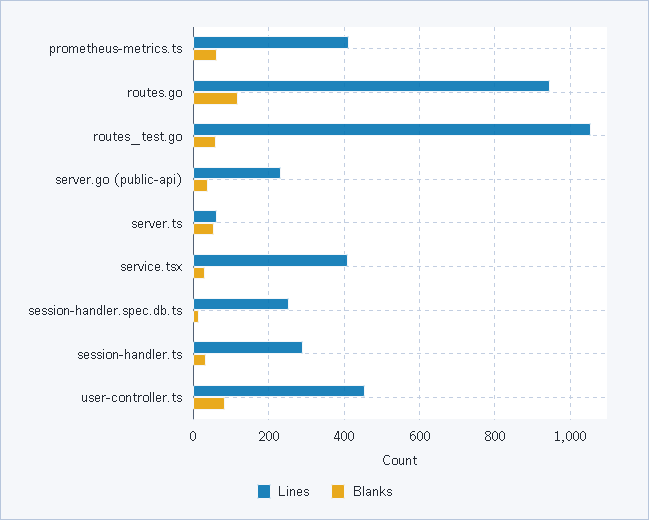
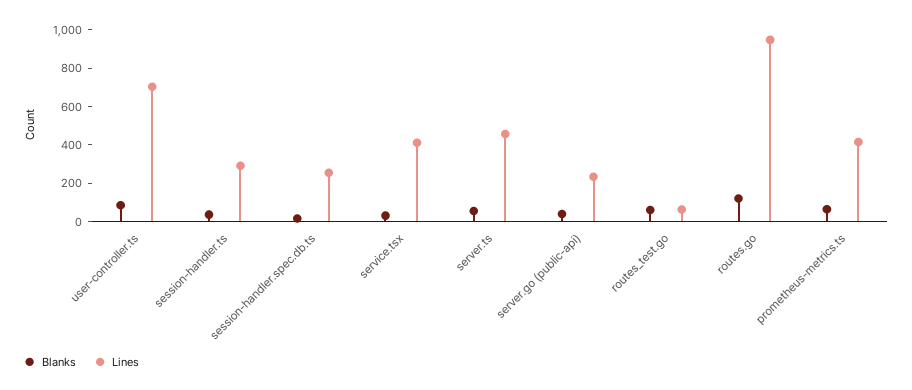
  {
    "Lines": {
      "prometheus-metrics.ts": 420,
      "routes.go": 940,
-     "routes_test.go": 1060,
+     "routes_test.go": 50,
      "server.go (public-api)": 240,
-     "server.ts": 60,
+     "server.ts": 450,
      "service.tsx": 420,
      "session-handler.spec.db.ts": 260,
      "session-handler.ts": 300,
-     "user-controller.ts": 460
+     "user-controller.ts": 700
    },
    "Blanks": {
      "prometheus-metrics.ts": 60,
      "routes.go": 120,
      "routes_test.go": 60,
      "server.go (public-api)": 40,
      "server.ts": 60,
      "service.tsx": 40,
      "session-handler.spec.db.ts": 20,
      "session-handler.ts": 40,
      "user-controller.ts": 80
    }
  }

